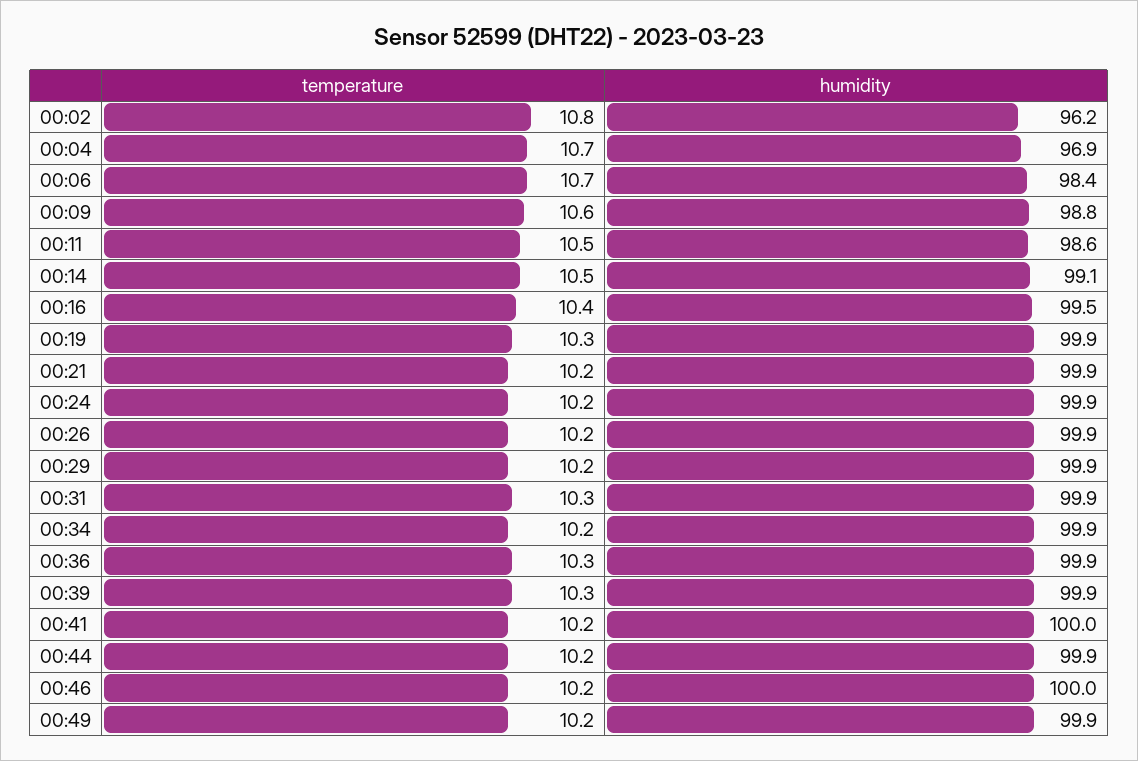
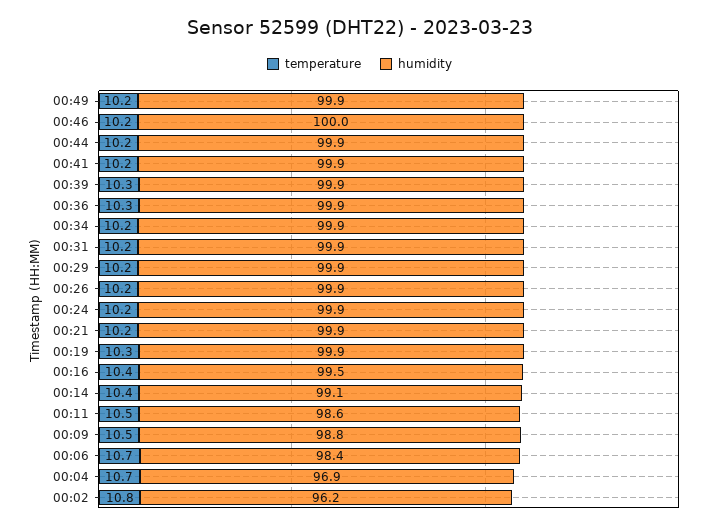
  {
    "temperature": {
      "00:02": 10.8,
      "00:04": 10.7,
      "00:06": 10.7,
-     "00:09": 10.6,
+     "00:09": 10.5,
      "00:11": 10.5,
-     "00:14": 10.5,
+     "00:14": 10.4,
      "00:16": 10.4,
      "00:19": 10.3,
      "00:21": 10.2,
      "00:24": 10.2,
      "00:26": 10.2,
      "00:29": 10.2,
-     "00:31": 10.3,
+     "00:31": 10.2,
      "00:34": 10.2,
      "00:36": 10.3,
      "00:39": 10.3,
      "00:41": 10.2,
      "00:44": 10.2,
      "00:46": 10.2,
      "00:49": 10.2
    },
    "humidity": {
      "00:02": 96.2,
      "00:04": 96.9,
      "00:06": 98.4,
      "00:09": 98.8,
      "00:11": 98.6,
      "00:14": 99.1,
      "00:16": 99.5,
      "00:19": 99.9,
      "00:21": 99.9,
      "00:24": 99.9,
      "00:26": 99.9,
      "00:29": 99.9,
      "00:31": 99.9,
      "00:34": 99.9,
      "00:36": 99.9,
      "00:39": 99.9,
-     "00:41": 100,
+     "00:41": 99.9,
      "00:44": 99.9,
      "00:46": 100,
      "00:49": 99.9
    }
  }

